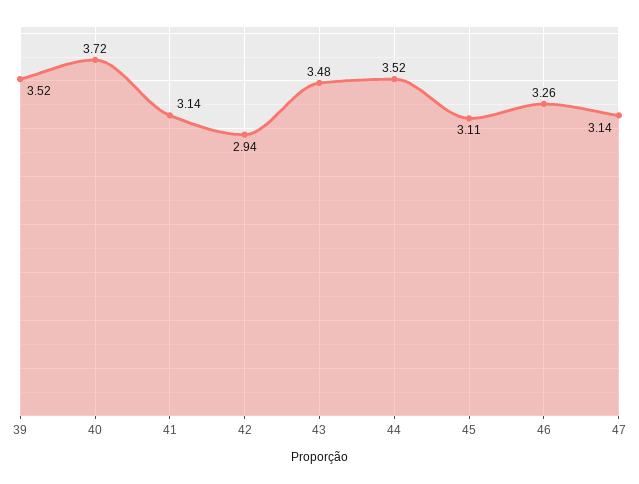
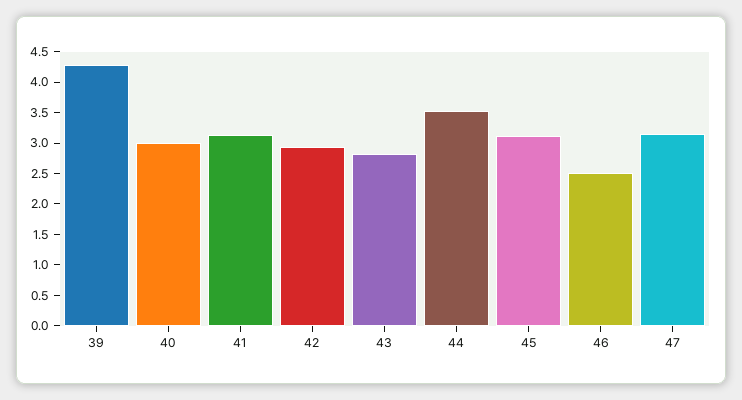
  {
-   "39": 3.52,
+   "39": 4.25,
-   "40": 3.72,
+   "40": 3,
    "41": 3.14,
    "42": 2.94,
-   "43": 3.48,
+   "43": 2.75,
    "44": 3.52,
    "45": 3.11,
-   "46": 3.26,
+   "46": 2.5,
    "47": 3.14
  }

